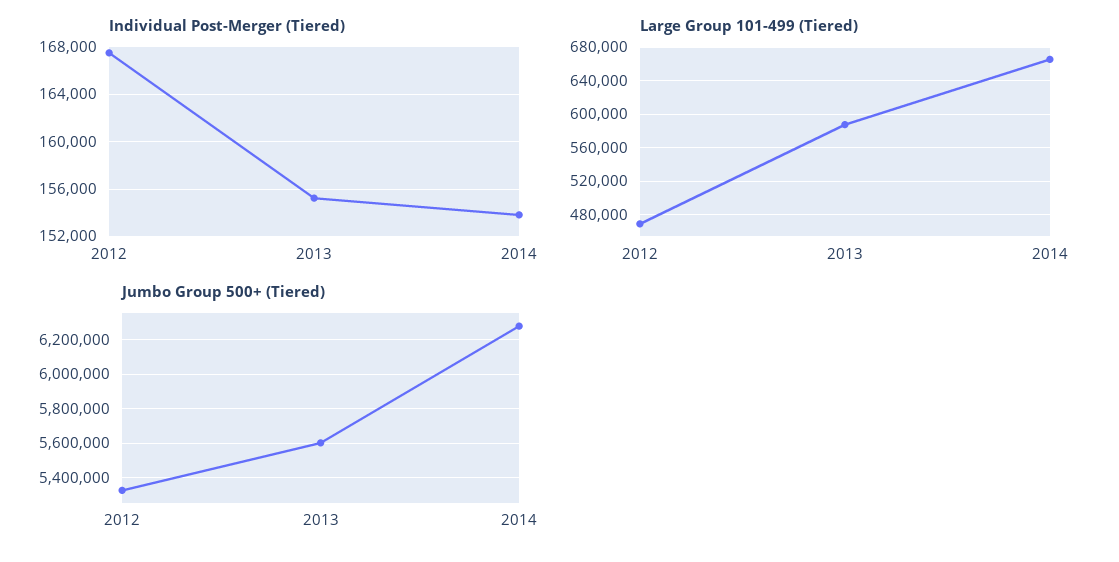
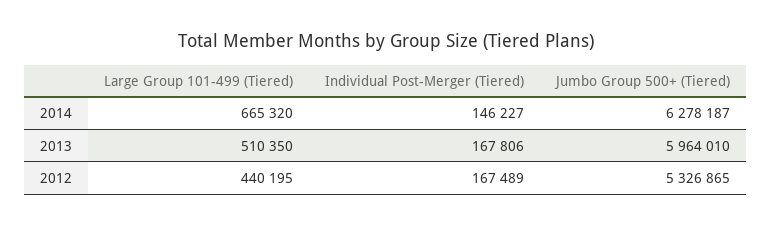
  {
    "Individual Post-Merger (Tiered)": {
      "2012": 167489,
-     "2013": 155000,
+     "2013": 167806,
-     "2014": 154000
+     "2014": 146227
    },
    "Large Group 101-499 (Tiered)": {
-     "2012": 470000,
+     "2012": 440195,
-     "2013": 590000,
+     "2013": 510350,
      "2014": 665320
    },
    "Jumbo Group 500+ (Tiered)": {
      "2012": 5326865,
-     "2013": 5600000,
+     "2013": 5964010,
      "2014": 6278187
    }
  }

